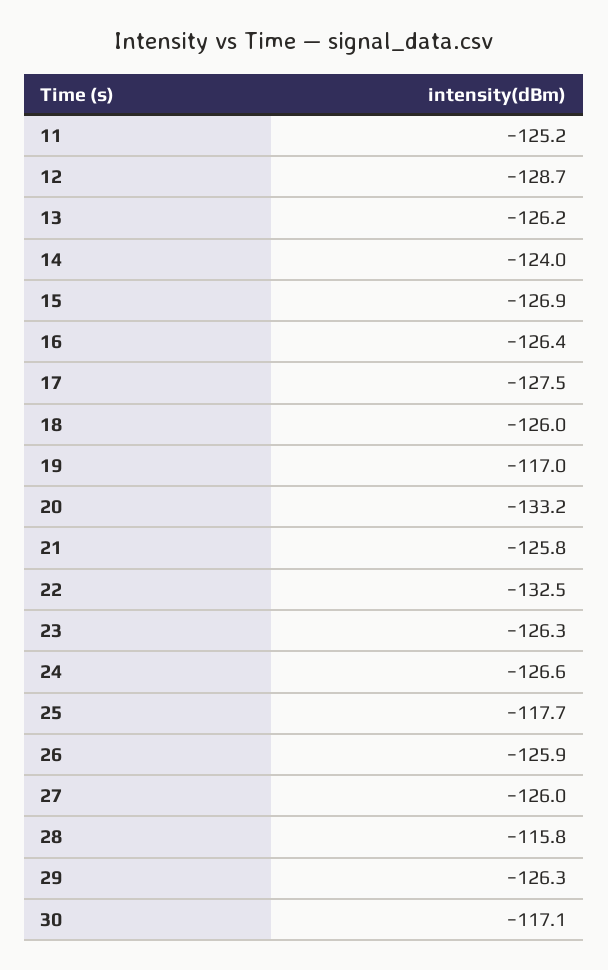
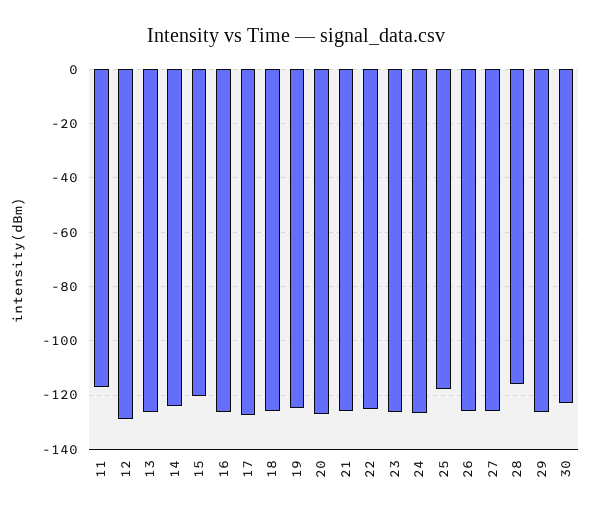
  {
-   "11": -125.2,
+   "11": -117.5,
    "12": -128.7,
    "13": -126.2,
    "14": -124,
-   "15": -126.9,
+   "15": -120,
    "16": -126.4,
    "17": -127.5,
    "18": -126,
-   "19": -117,
+   "19": -125,
-   "20": -133.2,
+   "20": -127.5,
    "21": -125.8,
-   "22": -132.5,
+   "22": -125,
    "23": -126.3,
    "24": -126.6,
    "25": -117.7,
    "26": -125.9,
    "27": -126,
    "28": -115.8,
    "29": -126.3,
-   "30": -117.1
+   "30": -122.5
  }

